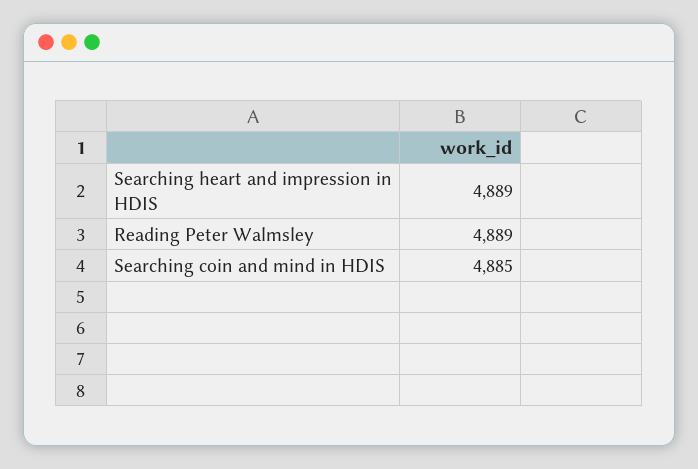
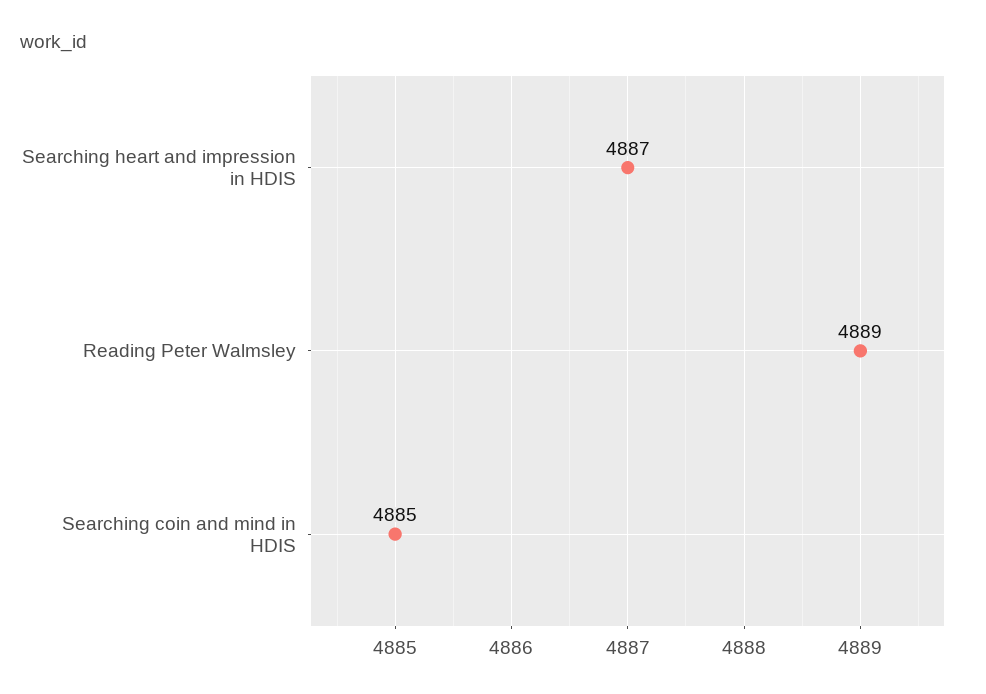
  {
-   "Searching heart and impression in HDIS": 4889,
+   "Searching heart and impression in HDIS": 4887,
    "Reading Peter Walmsley": 4889,
    "Searching coin and mind in HDIS": 4885
  }

